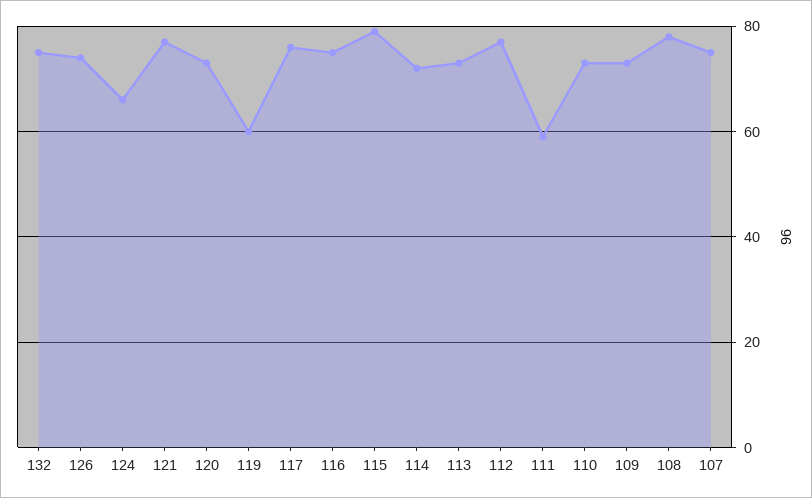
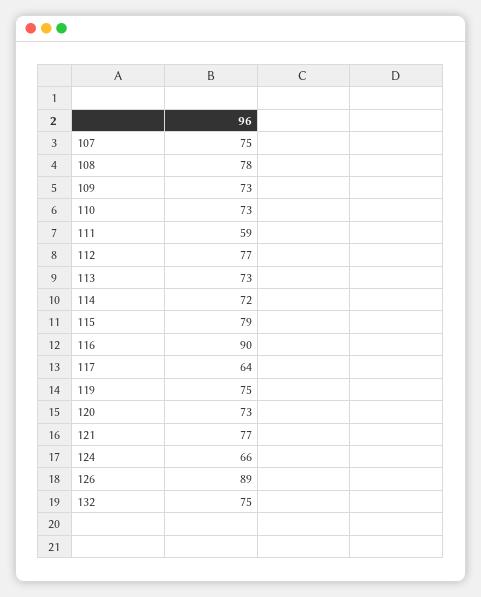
  {
    "132": 75,
-   "126": 75,
+   "126": 89,
    "124": 66,
    "121": 77,
    "120": 73,
-   "119": 60,
+   "119": 75,
-   "117": 75,
+   "117": 64,
-   "116": 75,
+   "116": 90,
    "115": 79,
    "114": 72,
    "113": 73,
    "112": 77,
    "111": 59,
    "110": 73,
    "109": 73,
    "108": 78,
    "107": 75
  }

